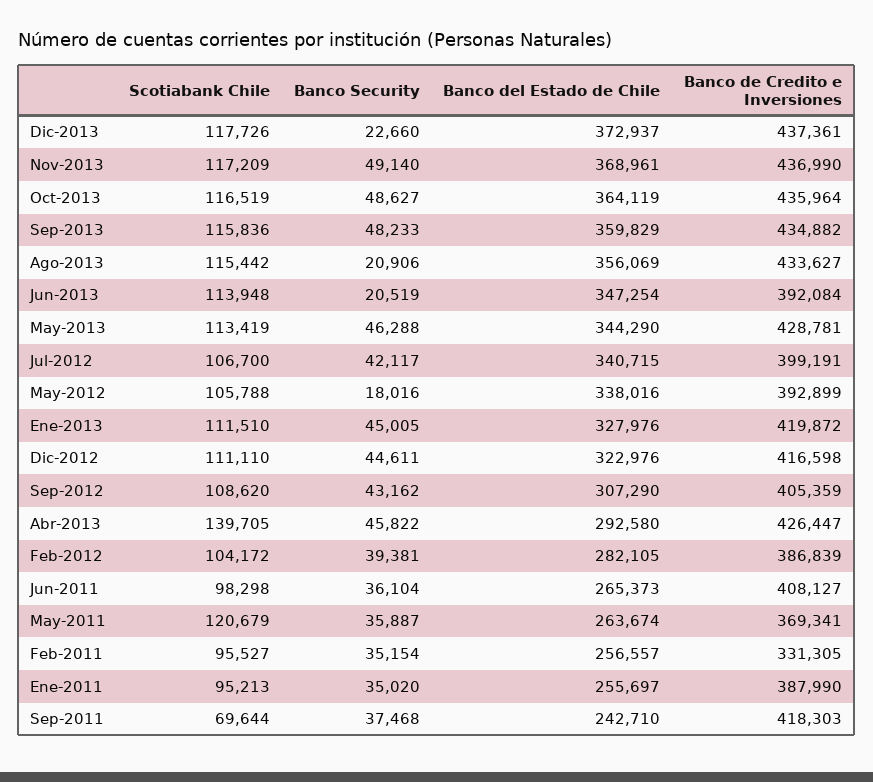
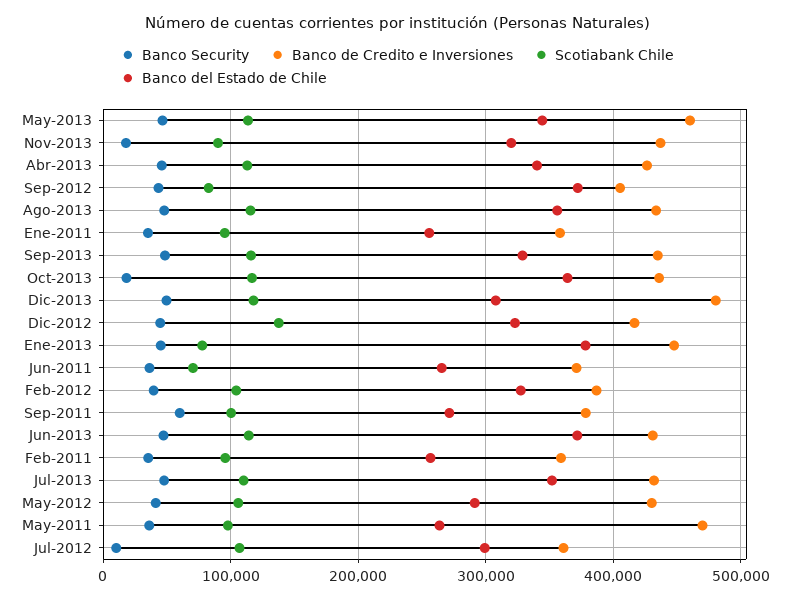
  {
    "Scotiabank Chile": {
      "Dic-2013": 117726,
-     "Nov-2013": 117209,
+     "Nov-2013": 90000,
      "Oct-2013": 116519,
      "Sep-2013": 115836,
      "Ago-2013": 115442,
      "Jun-2013": 113948,
      "May-2013": 113419,
      "Jul-2012": 106700,
      "May-2012": 105788,
-     "Ene-2013": 111510,
+     "Ene-2013": 80000,
-     "Dic-2012": 111110,
+     "Dic-2012": 140000,
-     "Sep-2012": 108620,
+     "Sep-2012": 80000,
-     "Abr-2013": 139705,
+     "Abr-2013": 110000,
      "Feb-2012": 104172,
-     "Jun-2011": 98298,
+     "Jun-2011": 70000,
-     "May-2011": 120679,
+     "May-2011": 100000,
      "Feb-2011": 95527,
      "Ene-2011": 95213,
-     "Sep-2011": 69644
+     "Sep-2011": 100000,
+     "Jul-2013": 110000
    },
    "Banco Security": {
-     "Dic-2013": 22660,
+     "Dic-2013": 50000,
-     "Nov-2013": 49140,
+     "Nov-2013": 20000,
-     "Oct-2013": 48627,
+     "Oct-2013": 20000,
      "Sep-2013": 48233,
-     "Ago-2013": 20906,
+     "Ago-2013": 50000,
-     "Jun-2013": 20519,
+     "Jun-2013": 50000,
      "May-2013": 46288,
-     "Jul-2012": 42117,
+     "Jul-2012": 10000,
-     "May-2012": 18016,
+     "May-2012": 40000,
      "Ene-2013": 45005,
      "Dic-2012": 44611,
      "Sep-2012": 43162,
      "Abr-2013": 45822,
      "Feb-2012": 39381,
      "Jun-2011": 36104,
      "May-2011": 35887,
      "Feb-2011": 35154,
      "Ene-2011": 35020,
-     "Sep-2011": 37468
+     "Sep-2011": 60000,
+     "Jul-2013": 50000
    },
    "Banco del Estado de Chile": {
-     "Dic-2013": 372937,
+     "Dic-2013": 310000,
-     "Nov-2013": 368961,
+     "Nov-2013": 320000,
      "Oct-2013": 364119,
-     "Sep-2013": 359829,
+     "Sep-2013": 330000,
      "Ago-2013": 356069,
-     "Jun-2013": 347254,
+     "Jun-2013": 370000,
      "May-2013": 344290,
-     "Jul-2012": 340715,
+     "Jul-2012": 300000,
-     "May-2012": 338016,
+     "May-2012": 290000,
-     "Ene-2013": 327976,
+     "Ene-2013": 380000,
      "Dic-2012": 322976,
-     "Sep-2012": 307290,
+     "Sep-2012": 370000,
-     "Abr-2013": 292580,
+     "Abr-2013": 340000,
-     "Feb-2012": 282105,
+     "Feb-2012": 330000,
      "Jun-2011": 265373,
      "May-2011": 263674,
      "Feb-2011": 256557,
      "Ene-2011": 255697,
-     "Sep-2011": 242710
+     "Sep-2011": 270000,
+     "Jul-2013": 350000
    },
    "Banco de Credito e Inversiones": {
-     "Dic-2013": 437361,
+     "Dic-2013": 480000,
      "Nov-2013": 436990,
      "Oct-2013": 435964,
      "Sep-2013": 434882,
      "Ago-2013": 433627,
-     "Jun-2013": 392084,
+     "Jun-2013": 430000,
-     "May-2013": 428781,
+     "May-2013": 460000,
-     "Jul-2012": 399191,
+     "Jul-2012": 360000,
-     "May-2012": 392899,
+     "May-2012": 430000,
-     "Ene-2013": 419872,
+     "Ene-2013": 450000,
      "Dic-2012": 416598,
      "Sep-2012": 405359,
      "Abr-2013": 426447,
      "Feb-2012": 386839,
-     "Jun-2011": 408127,
+     "Jun-2011": 370000,
-     "May-2011": 369341,
+     "May-2011": 470000,
-     "Feb-2011": 331305,
+     "Feb-2011": 360000,
-     "Ene-2011": 387990,
+     "Ene-2011": 360000,
-     "Sep-2011": 418303
+     "Sep-2011": 380000,
+     "Jul-2013": 430000
    }
  }

